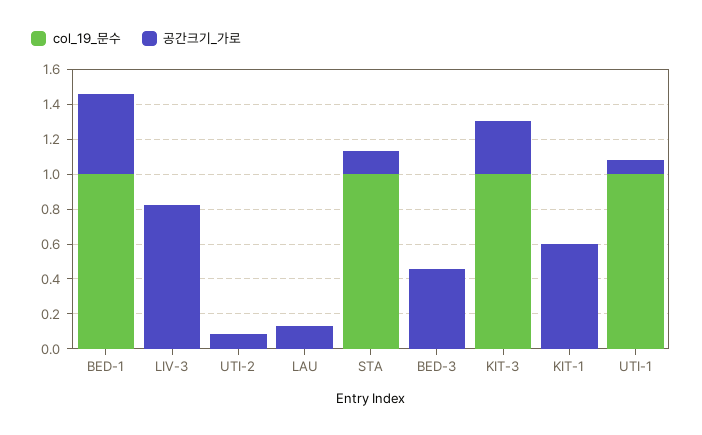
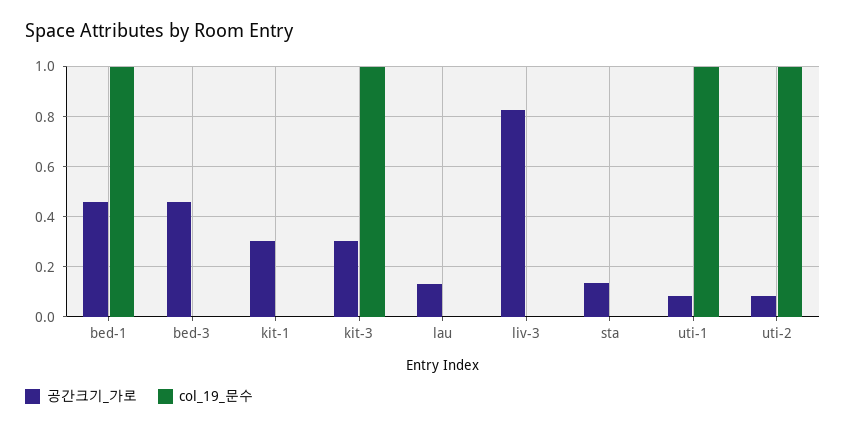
  {
    "col_19_문수": {
      "BED-1": 1,
      "LIV-3": 0,
-     "UTI-2": 0,
+     "UTI-2": 1,
      "LAU": 0,
-     "STA": 1,
+     "STA": 0,
      "BED-3": 0,
      "KIT-3": 1,
      "KIT-1": 0,
      "UTI-1": 1
    },
    "공간크기_가로": {
      "BED-1": 0.45,
      "LIV-3": 0.825,
      "UTI-2": 0.075,
      "LAU": 0.125,
      "STA": 0.125,
      "BED-3": 0.45,
      "KIT-3": 0.3,
-     "KIT-1": 0.6,
+     "KIT-1": 0.3,
      "UTI-1": 0.075
    }
  }

